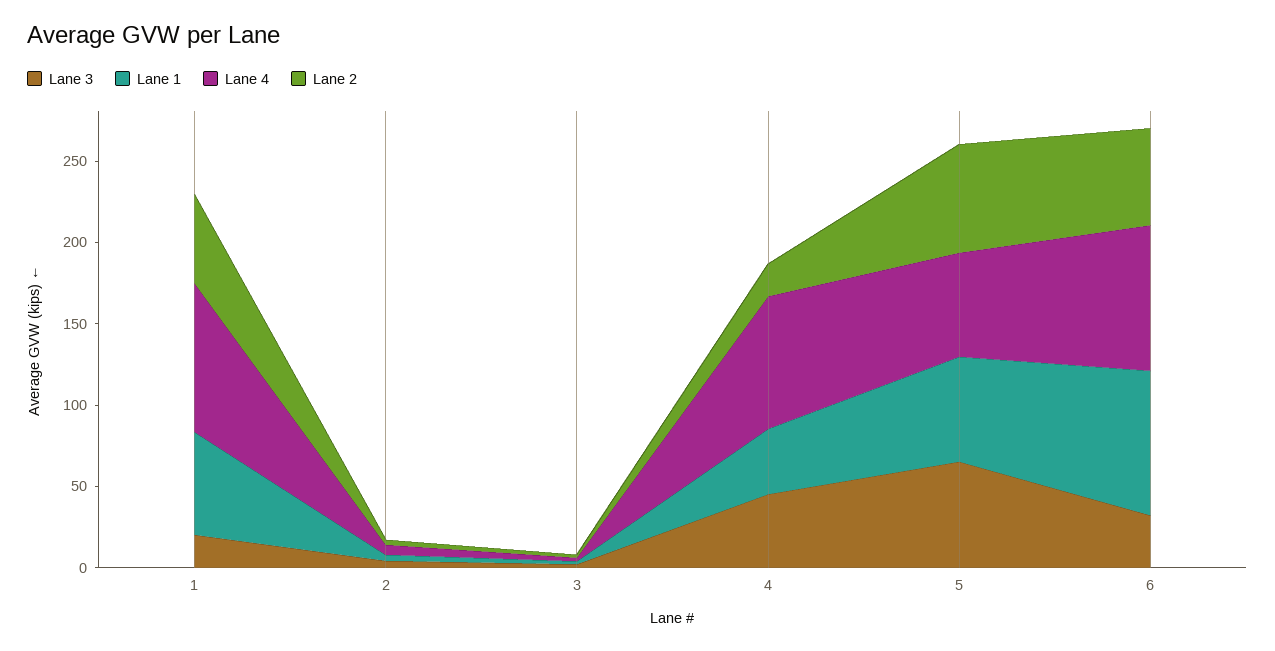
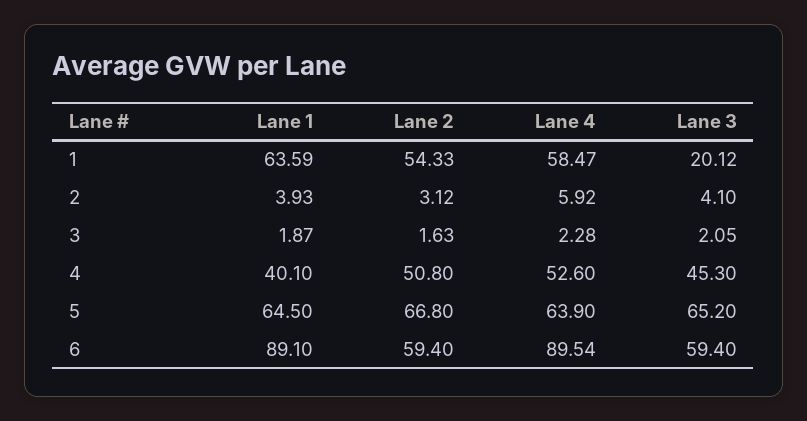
  {
    "Lane 3": {
      "1": 20.12,
      "2": 4.1,
      "3": 2.05,
      "4": 45.3,
      "5": 65.2,
-     "6": 30
+     "6": 59.4
    },
    "Lane 1": {
      "1": 63.59,
      "2": 3.93,
      "3": 1.87,
      "4": 40.1,
      "5": 64.5,
      "6": 89.1
    },
    "Lane 4": {
-     "1": 90,
+     "1": 58.47,
      "2": 5.92,
      "3": 2.28,
-     "4": 80,
+     "4": 52.6,
      "5": 63.9,
      "6": 89.54
    },
    "Lane 2": {
      "1": 54.33,
      "2": 3.12,
      "3": 1.63,
-     "4": 20,
+     "4": 50.8,
      "5": 66.8,
      "6": 59.4
    }
  }

